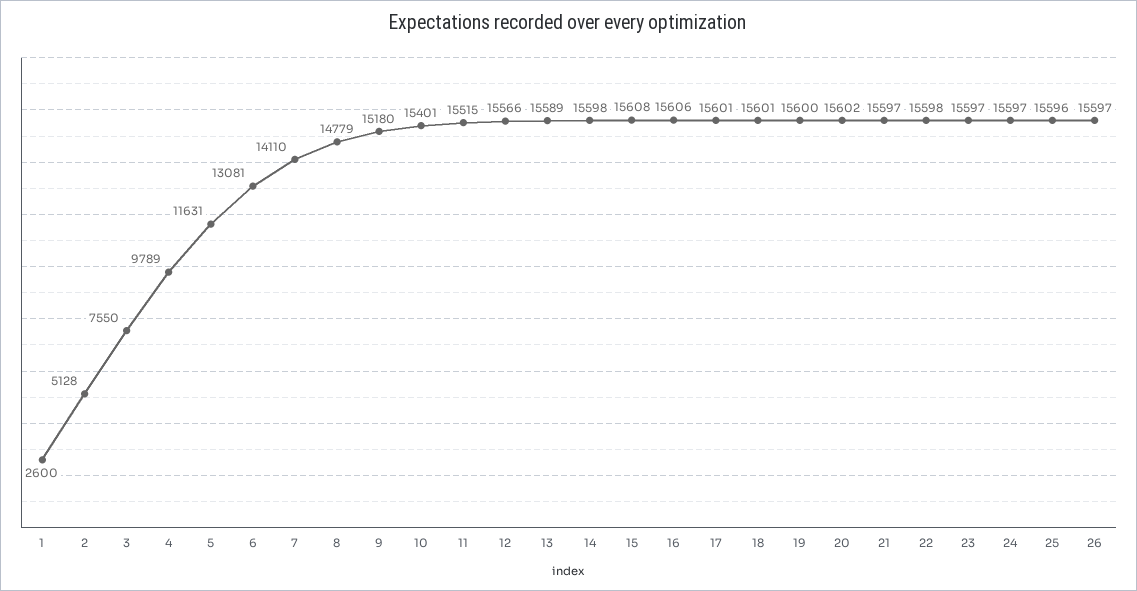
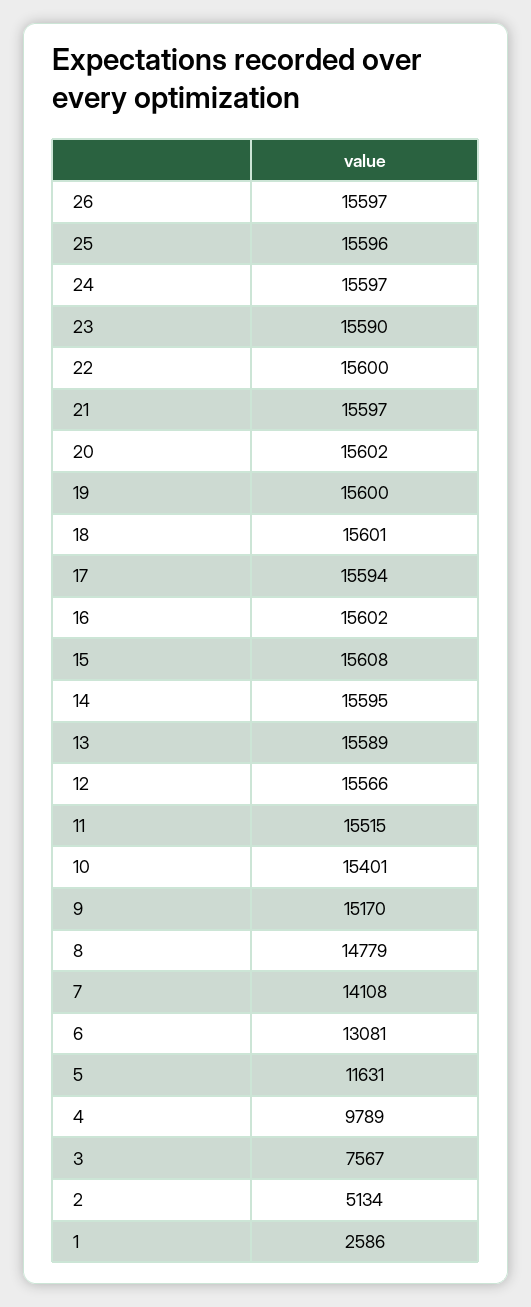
  {
-   "1": 2600,
+   "1": 2586,
-   "2": 5128,
+   "2": 5134,
-   "3": 7550,
+   "3": 7567,
    "4": 9789,
    "5": 11631,
    "6": 13081,
-   "7": 14110,
+   "7": 14108,
    "8": 14779,
-   "9": 15180,
+   "9": 15170,
    "10": 15401,
    "11": 15515,
    "12": 15566,
    "13": 15589,
-   "14": 15598,
+   "14": 15595,
    "15": 15608,
-   "16": 15606,
+   "16": 15602,
-   "17": 15601,
+   "17": 15594,
    "18": 15601,
    "19": 15600,
    "20": 15602,
    "21": 15597,
-   "22": 15598,
+   "22": 15600,
-   "23": 15597,
+   "23": 15590,
    "24": 15597,
    "25": 15596,
    "26": 15597
  }

